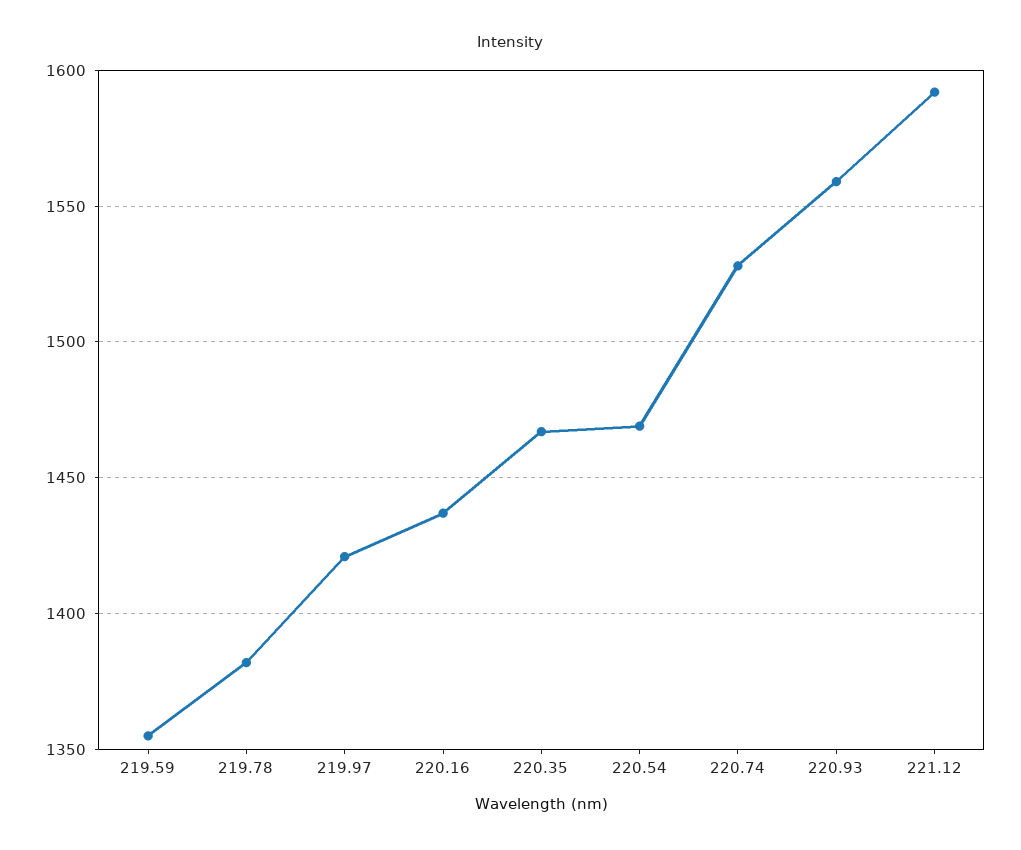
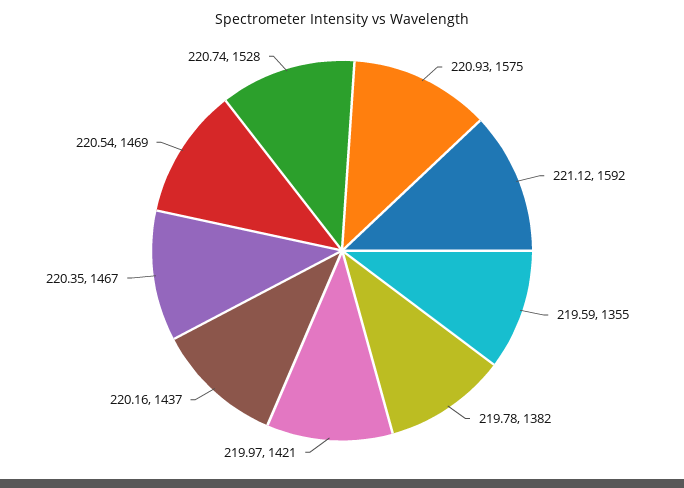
  {
    "219.59": 1355,
    "219.78": 1382,
    "219.97": 1421,
    "220.16": 1437,
    "220.35": 1467,
    "220.54": 1469,
    "220.74": 1528,
-   "220.93": 1560,
+   "220.93": 1575,
    "221.12": 1592
  }

